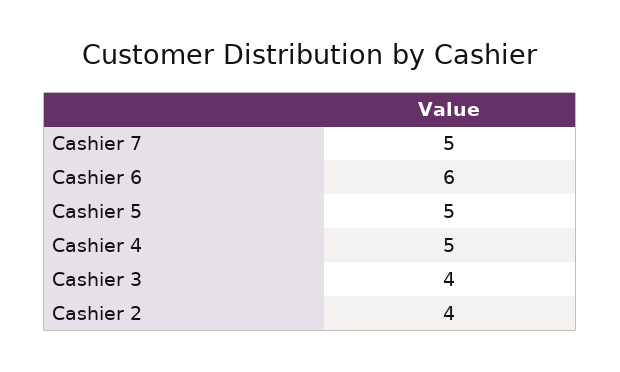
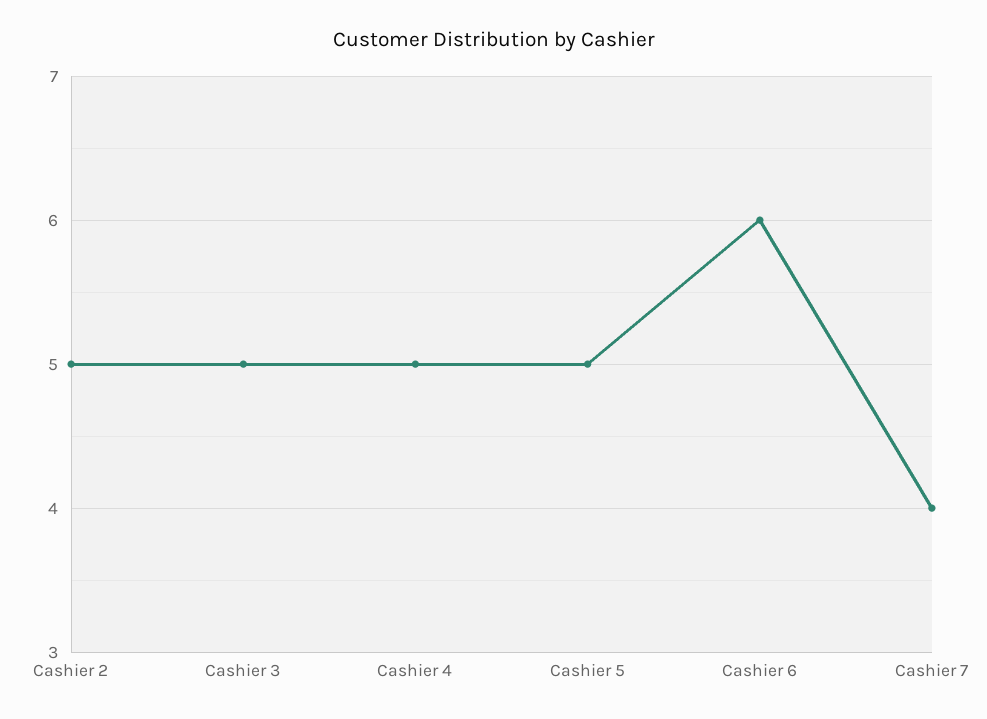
  {
-   "Cashier 7": 5,
+   "Cashier 7": 4,
    "Cashier 6": 6,
    "Cashier 5": 5,
    "Cashier 4": 5,
-   "Cashier 3": 4,
+   "Cashier 3": 5,
-   "Cashier 2": 4
+   "Cashier 2": 5
  }

